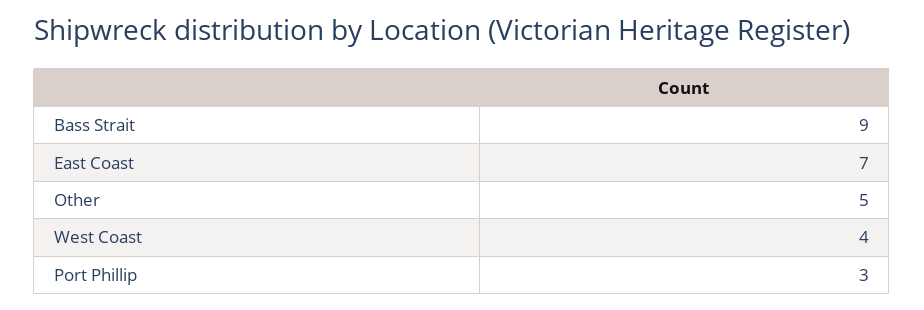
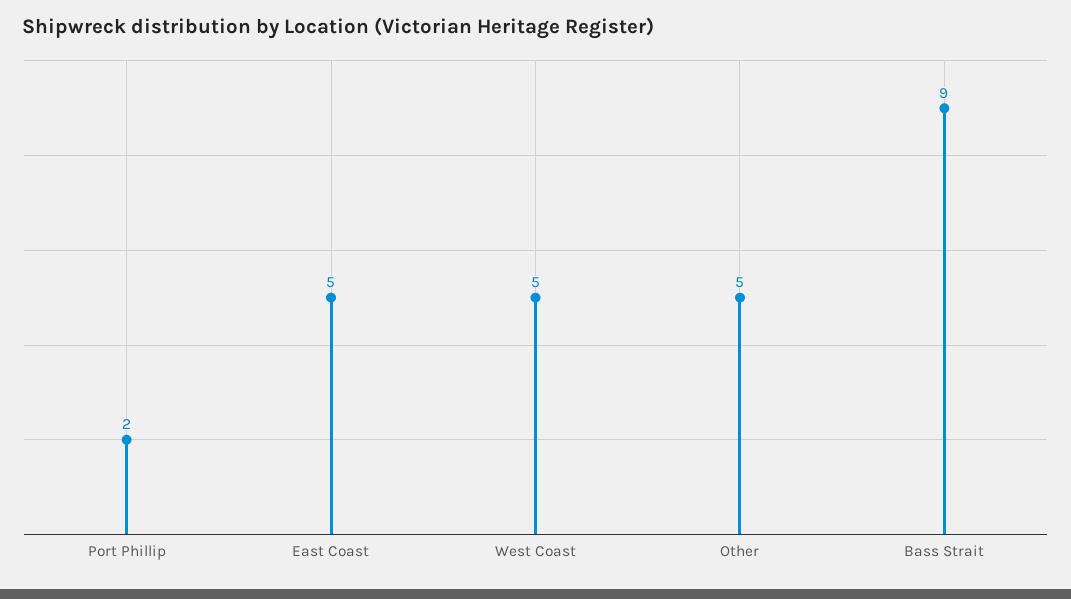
  {
    "Bass Strait": 9,
-   "East Coast": 7,
+   "East Coast": 5,
    "Other": 5,
-   "West Coast": 4,
+   "West Coast": 5,
-   "Port Phillip": 3
+   "Port Phillip": 2
  }

